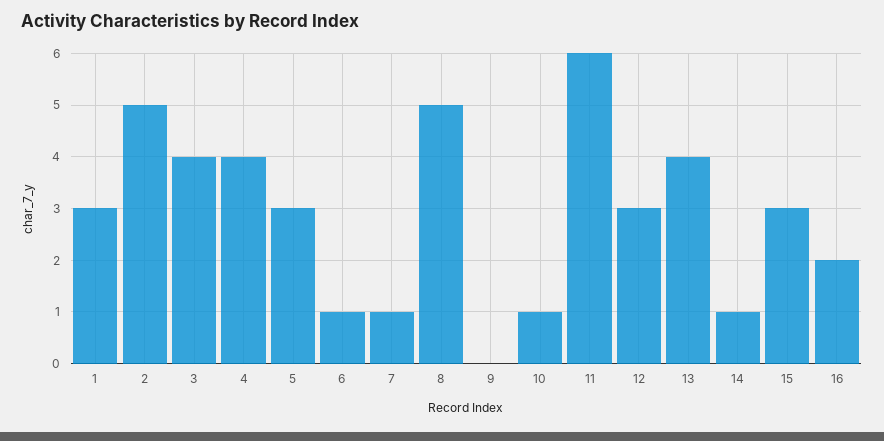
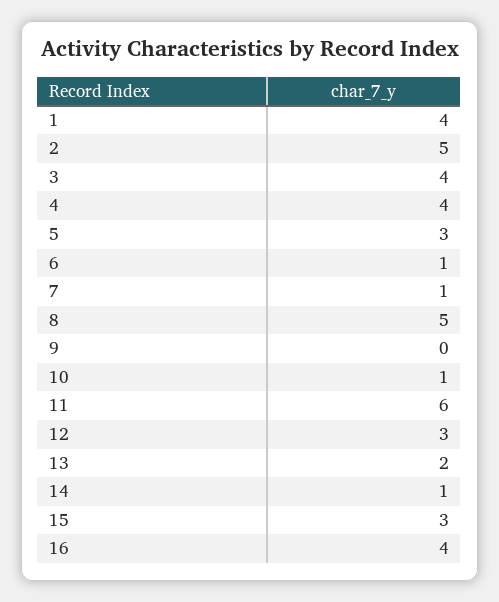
  {
-   "1": 3,
+   "1": 4,
    "2": 5,
    "3": 4,
    "4": 4,
    "5": 3,
    "6": 1,
    "7": 1,
    "8": 5,
    "9": 0,
    "10": 1,
    "11": 6,
    "12": 3,
-   "13": 4,
+   "13": 2,
    "14": 1,
    "15": 3,
-   "16": 2
+   "16": 4
  }

